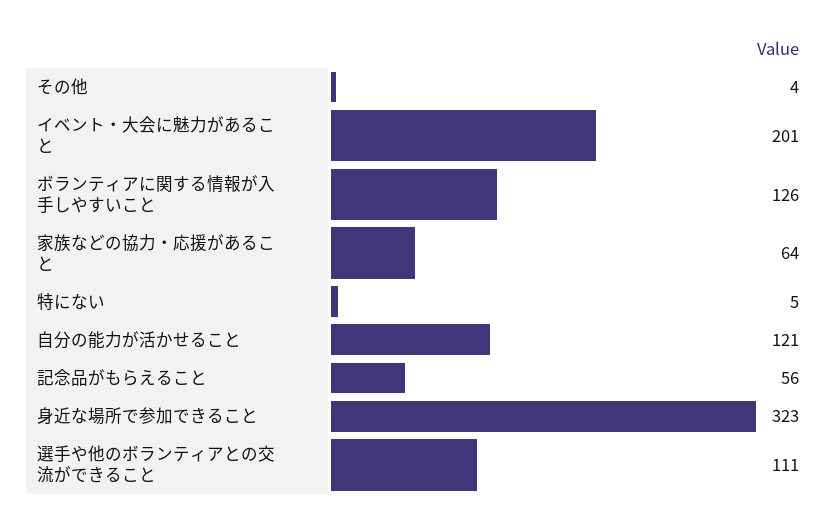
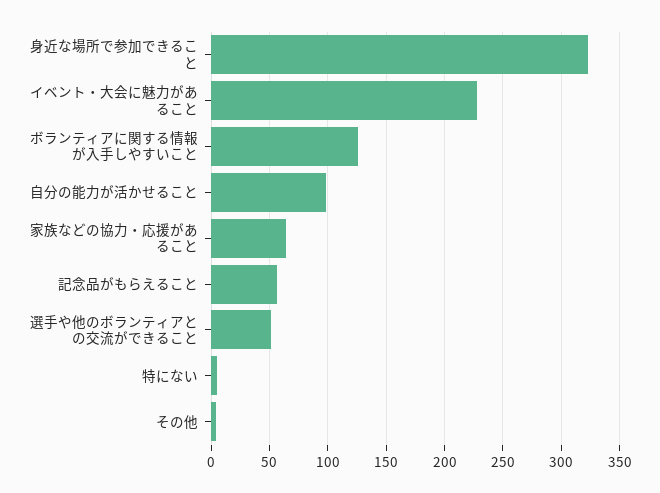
  {
    "その他": 4,
-   "イベント・大会に魅力があること": 201,
+   "イベント・大会に魅力があること": 230,
    "ボランティアに関する情報が入手しやすいこと": 126,
    "家族などの協力・応援があること": 64,
    "特にない": 5,
-   "自分の能力が活かせること": 121,
+   "自分の能力が活かせること": 100,
    "記念品がもらえること": 56,
    "身近な場所で参加できること": 323,
-   "選手や他のボランティアとの交流ができること": 111
+   "選手や他のボランティアとの交流ができること": 50
  }

